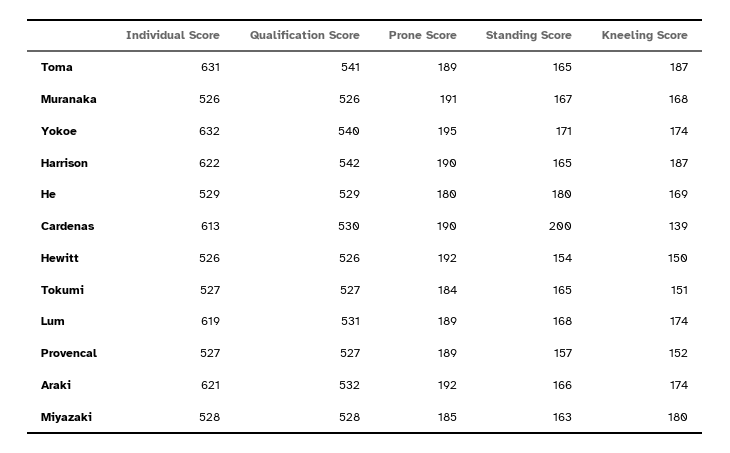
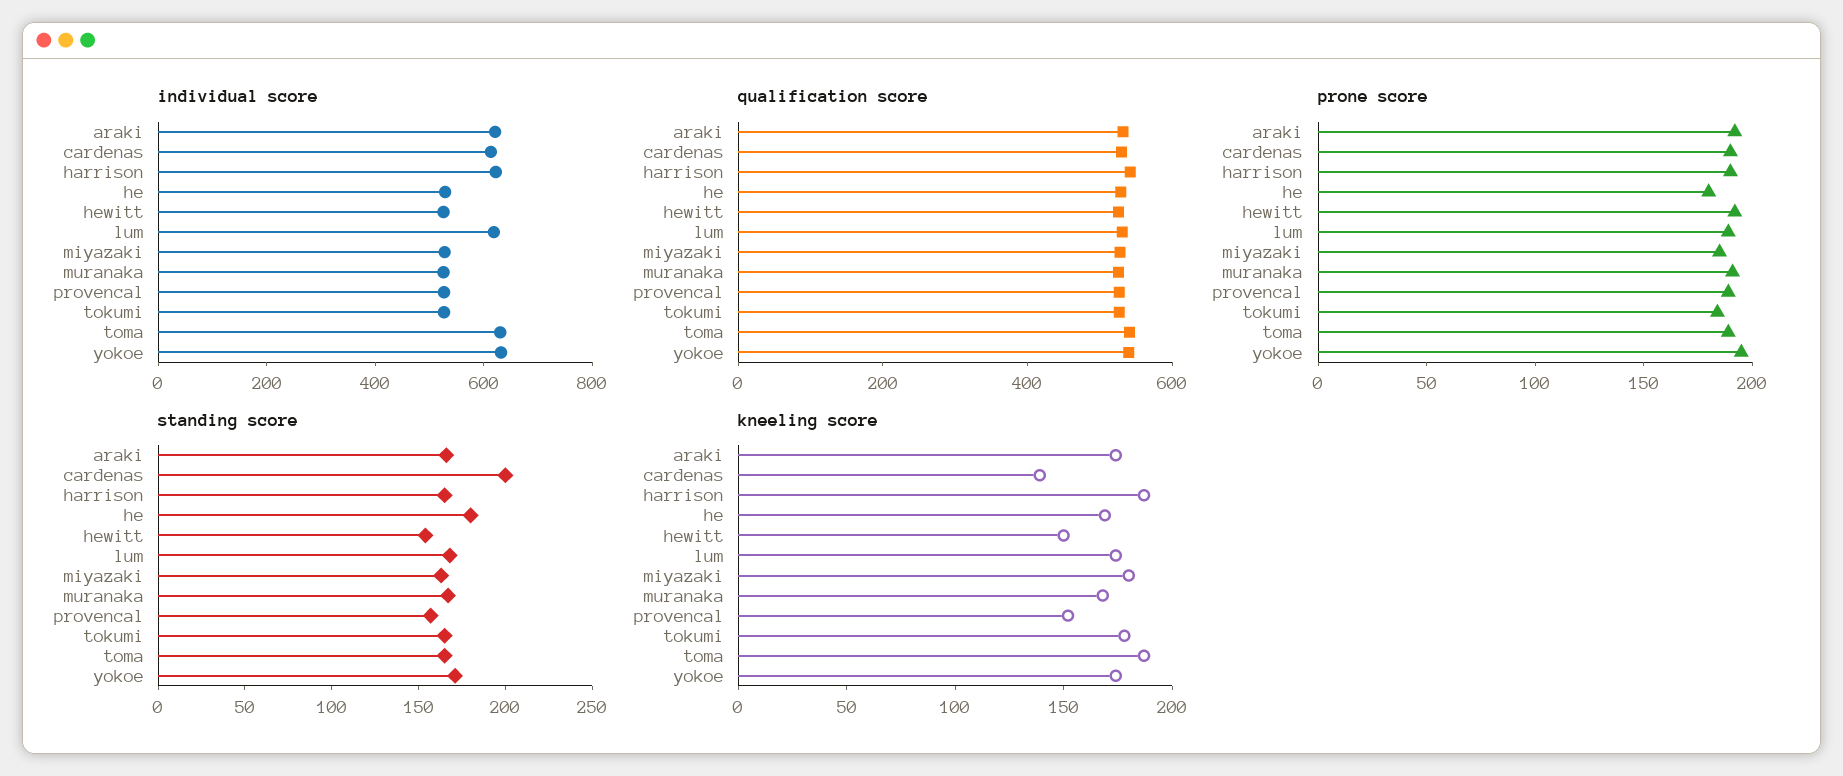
  {
    "Individual Score": {
      "Toma": 631,
      "Muranaka": 526,
      "Yokoe": 632,
      "Harrison": 622,
      "He": 529,
      "Cardenas": 613,
      "Hewitt": 526,
      "Tokumi": 527,
      "Lum": 619,
      "Provencal": 527,
      "Araki": 621,
      "Miyazaki": 528
    },
    "Qualification Score": {
      "Toma": 541,
      "Muranaka": 526,
      "Yokoe": 540,
      "Harrison": 542,
      "He": 529,
      "Cardenas": 530,
      "Hewitt": 526,
      "Tokumi": 527,
      "Lum": 531,
      "Provencal": 527,
      "Araki": 532,
      "Miyazaki": 528
    },
    "Prone Score": {
      "Toma": 189,
      "Muranaka": 191,
      "Yokoe": 195,
      "Harrison": 190,
      "He": 180,
      "Cardenas": 190,
      "Hewitt": 192,
      "Tokumi": 184,
      "Lum": 189,
      "Provencal": 189,
      "Araki": 192,
      "Miyazaki": 185
    },
    "Standing Score": {
      "Toma": 165,
      "Muranaka": 167,
      "Yokoe": 171,
      "Harrison": 165,
      "He": 180,
      "Cardenas": 200,
      "Hewitt": 154,
      "Tokumi": 165,
      "Lum": 168,
      "Provencal": 157,
      "Araki": 166,
      "Miyazaki": 163
    },
    "Kneeling Score": {
      "Toma": 187,
      "Muranaka": 168,
      "Yokoe": 174,
      "Harrison": 187,
      "He": 169,
      "Cardenas": 139,
      "Hewitt": 150,
-     "Tokumi": 151,
+     "Tokumi": 180,
      "Lum": 174,
      "Provencal": 152,
      "Araki": 174,
      "Miyazaki": 180
    }
  }

